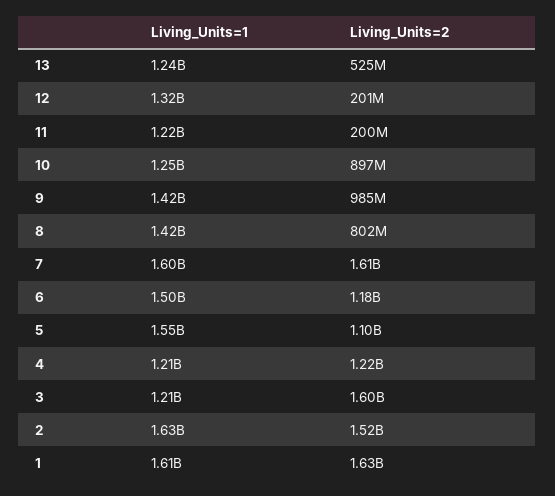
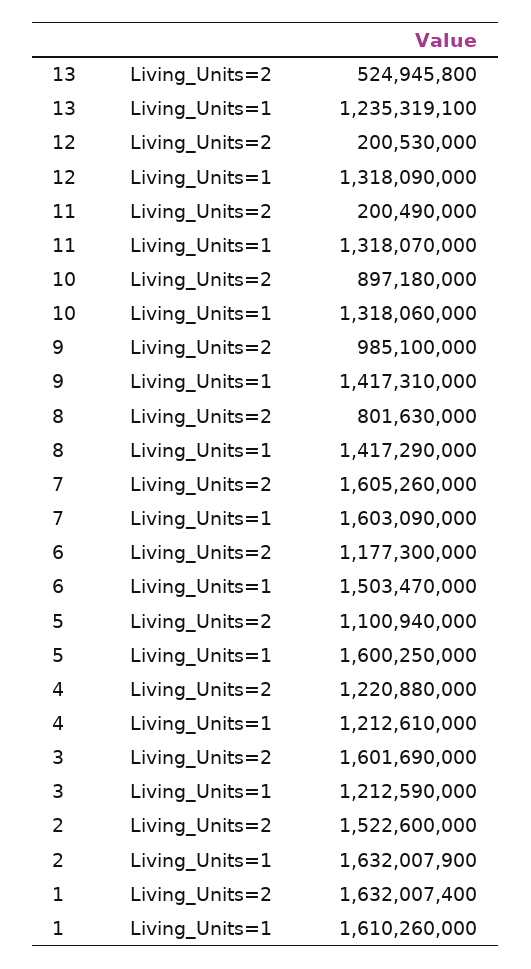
  {
    "Living_Units=1": {
      "13": 1235319100,
      "12": 1318090000,
-     "11": 1220000000,
+     "11": 1318070000,
-     "10": 1250000000,
+     "10": 1318060000,
      "9": 1417310000,
      "8": 1417290000,
      "7": 1603090000,
      "6": 1503470000,
-     "5": 1550000000,
+     "5": 1600250000,
      "4": 1212610000,
      "3": 1212590000,
      "2": 1632007900,
      "1": 1610260000
    },
    "Living_Units=2": {
      "13": 524945800,
      "12": 200530000,
      "11": 200490000,
      "10": 897180000,
      "9": 985100000,
      "8": 801630000,
      "7": 1605260000,
      "6": 1177300000,
      "5": 1100940000,
      "4": 1220880000,
      "3": 1601690000,
      "2": 1522600000,
      "1": 1632007400
    }
  }

